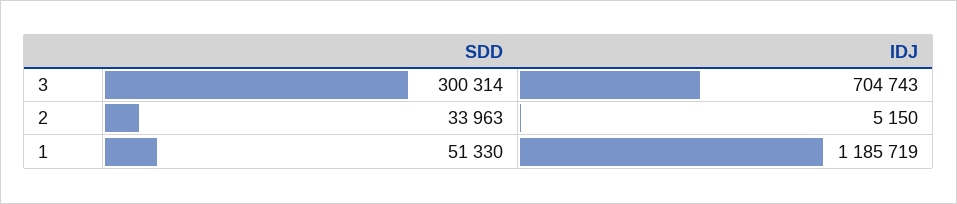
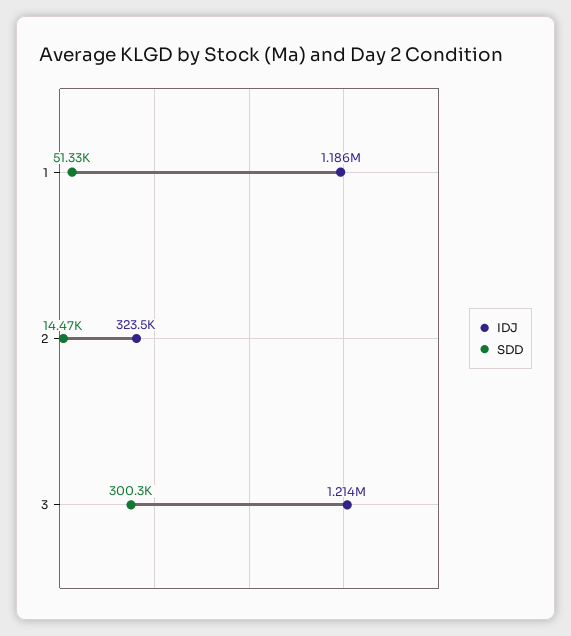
  {
    "SDD": {
      "3": 300314,
-     "2": 33963,
+     "2": 14470,
      "1": 51330
    },
    "IDJ": {
-     "3": 704743,
+     "3": 1214000,
-     "2": 5150,
+     "2": 323500,
      "1": 1185719
    }
  }

